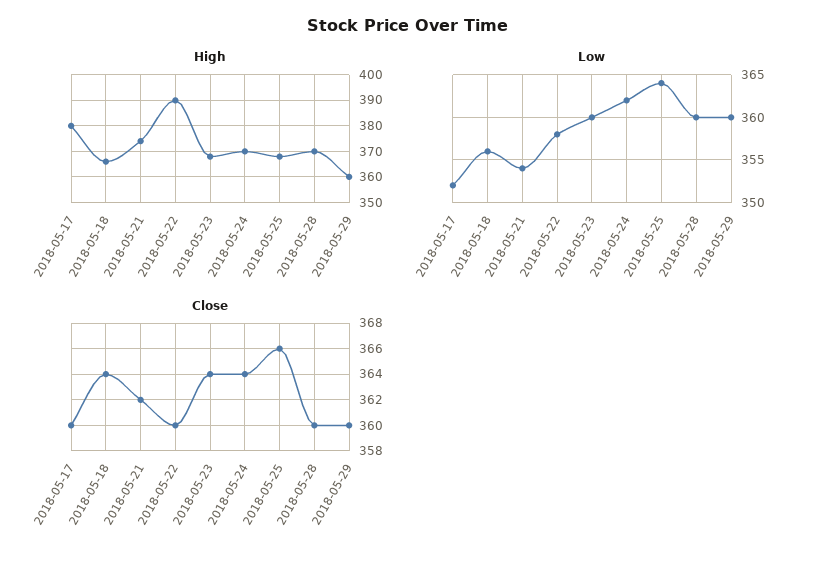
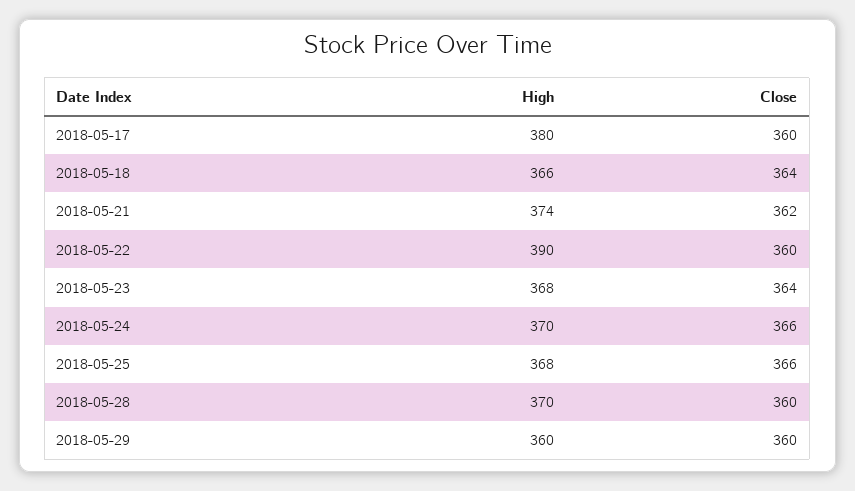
  {
    "High": {
      "2018-05-17": 380,
      "2018-05-18": 366,
      "2018-05-21": 374,
      "2018-05-22": 390,
      "2018-05-23": 368,
      "2018-05-24": 370,
      "2018-05-25": 368,
      "2018-05-28": 370,
      "2018-05-29": 360
    },
-   "Low": {
-     "2018-05-17": 352,
-     "2018-05-18": 356,
-     "2018-05-21": 354,
-     "2018-05-22": 358,
-     "2018-05-23": 360,
-     "2018-05-24": 362,
-     "2018-05-25": 364,
-     "2018-05-28": 360,
-     "2018-05-29": 360
-   },
    "Close": {
      "2018-05-17": 360,
      "2018-05-18": 364,
      "2018-05-21": 362,
      "2018-05-22": 360,
      "2018-05-23": 364,
-     "2018-05-24": 364,
+     "2018-05-24": 366,
      "2018-05-25": 366,
      "2018-05-28": 360,
      "2018-05-29": 360
    }
  }

